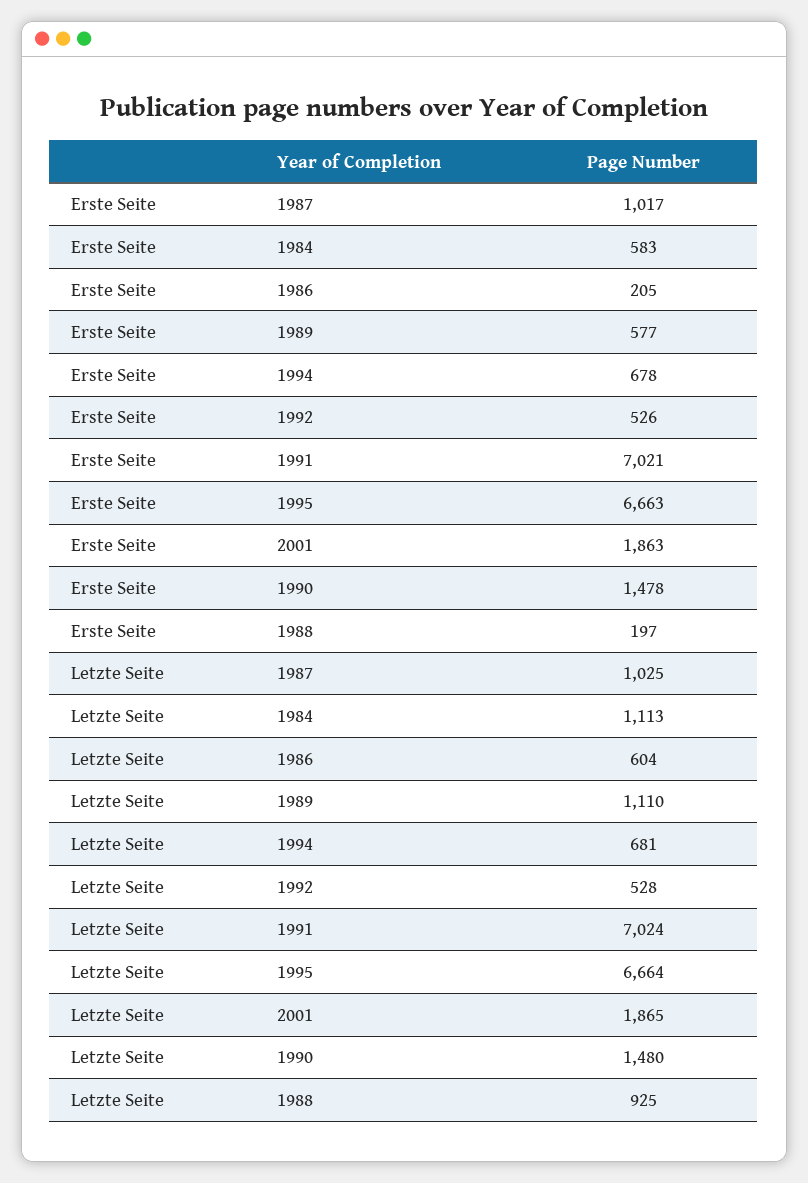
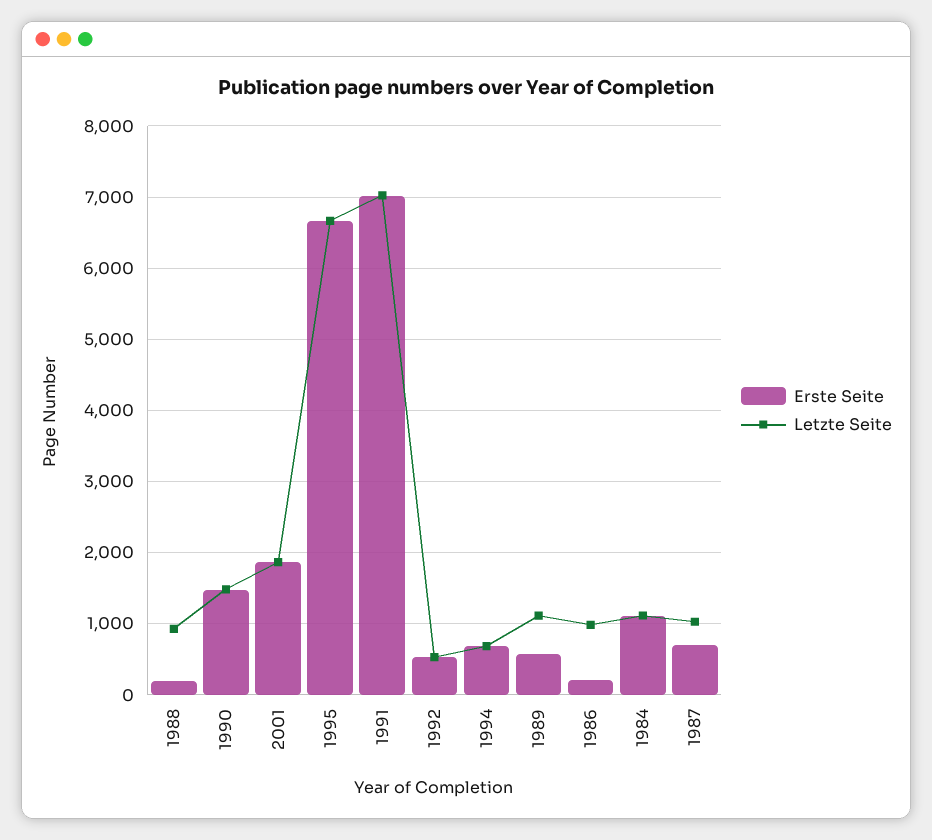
  {
    "Erste Seite": {
-     "1987": 1017,
+     "1987": 700,
-     "1984": 583,
+     "1984": 1100,
      "1986": 205,
      "1989": 577,
      "1994": 678,
      "1992": 526,
      "1991": 7021,
      "1995": 6663,
      "2001": 1863,
      "1990": 1478,
      "1988": 197
    },
    "Letzte Seite": {
      "1987": 1025,
      "1984": 1113,
-     "1986": 604,
+     "1986": 1000,
      "1989": 1110,
      "1994": 681,
      "1992": 528,
      "1991": 7024,
      "1995": 6664,
      "2001": 1865,
      "1990": 1480,
      "1988": 925
    }
  }

